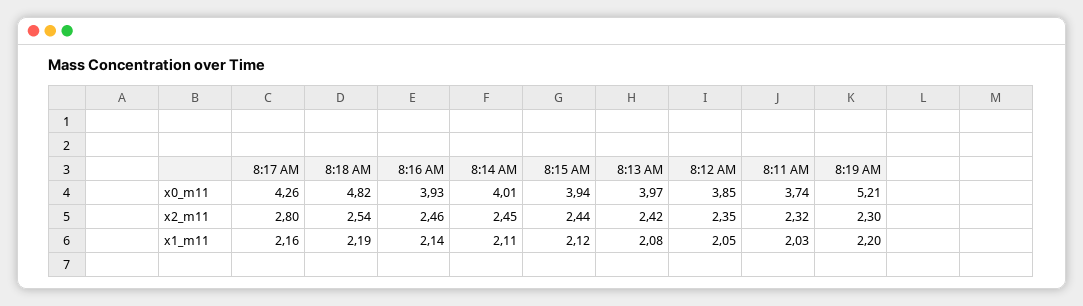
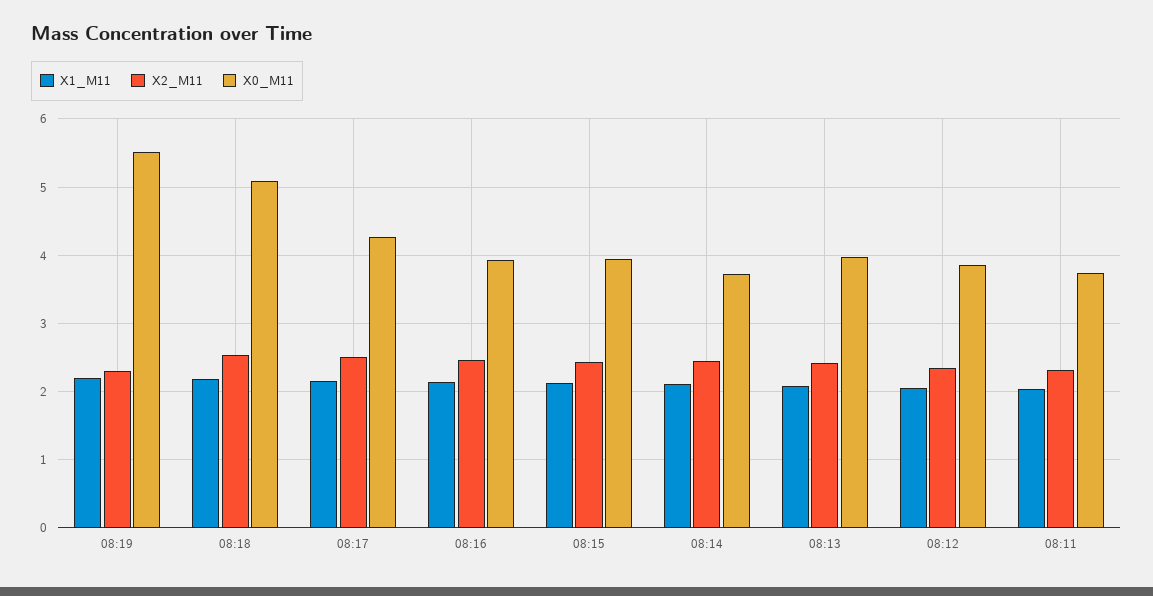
  {
    "x0_m11": {
      "8:17 AM": 4.26,
-     "8:18 AM": 4.82,
+     "8:18 AM": 5.1,
      "8:16 AM": 3.93,
-     "8:14 AM": 4.01,
+     "8:14 AM": 3.7,
      "8:15 AM": 3.94,
      "8:13 AM": 3.97,
      "8:12 AM": 3.85,
      "8:11 AM": 3.74,
-     "8:19 AM": 5.21
+     "8:19 AM": 5.5
    },
    "x2_m11": {
-     "8:17 AM": 2.8,
+     "8:17 AM": 2.5,
      "8:18 AM": 2.54,
      "8:16 AM": 2.46,
      "8:14 AM": 2.45,
      "8:15 AM": 2.44,
      "8:13 AM": 2.42,
      "8:12 AM": 2.35,
      "8:11 AM": 2.32,
      "8:19 AM": 2.3
    },
    "x1_m11": {
      "8:17 AM": 2.16,
      "8:18 AM": 2.19,
      "8:16 AM": 2.14,
      "8:14 AM": 2.11,
      "8:15 AM": 2.12,
      "8:13 AM": 2.08,
      "8:12 AM": 2.05,
      "8:11 AM": 2.03,
      "8:19 AM": 2.2
    }
  }

